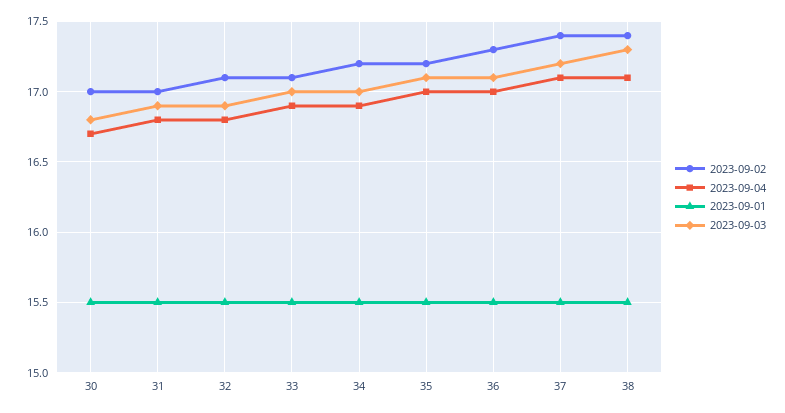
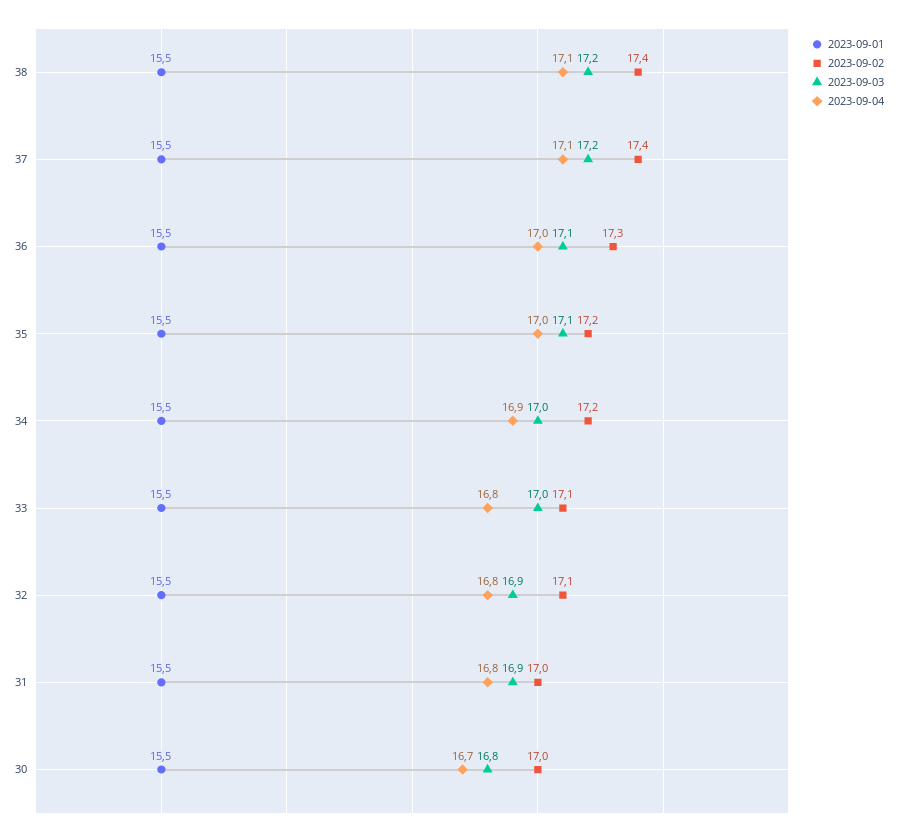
  {
    "2023-09-02": {
      "30": 17,
      "31": 17,
      "32": 17.1,
      "33": 17.1,
      "34": 17.2,
      "35": 17.2,
      "36": 17.3,
      "37": 17.4,
      "38": 17.4
    },
    "2023-09-04": {
      "30": 16.7,
      "31": 16.8,
      "32": 16.8,
-     "33": 16.9,
+     "33": 16.8,
      "34": 16.9,
      "35": 17,
      "36": 17,
      "37": 17.1,
      "38": 17.1
    },
    "2023-09-01": {
      "30": 15.5,
      "31": 15.5,
      "32": 15.5,
      "33": 15.5,
      "34": 15.5,
      "35": 15.5,
      "36": 15.5,
      "37": 15.5,
      "38": 15.5
    },
    "2023-09-03": {
      "30": 16.8,
      "31": 16.9,
      "32": 16.9,
      "33": 17,
      "34": 17,
      "35": 17.1,
      "36": 17.1,
      "37": 17.2,
-     "38": 17.3
+     "38": 17.2
    }
  }

